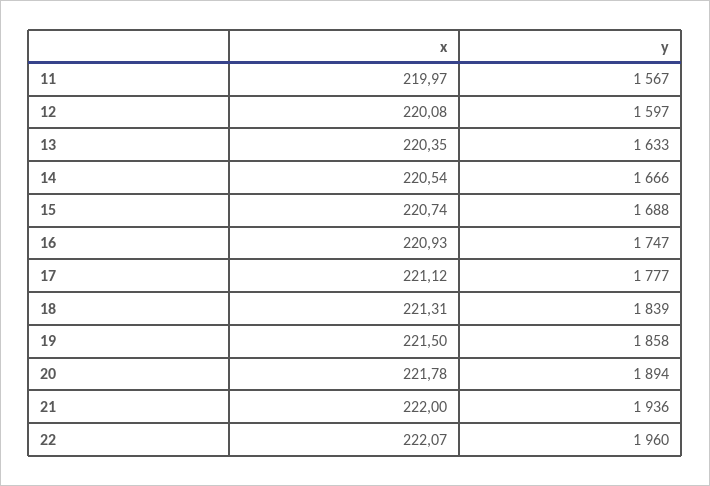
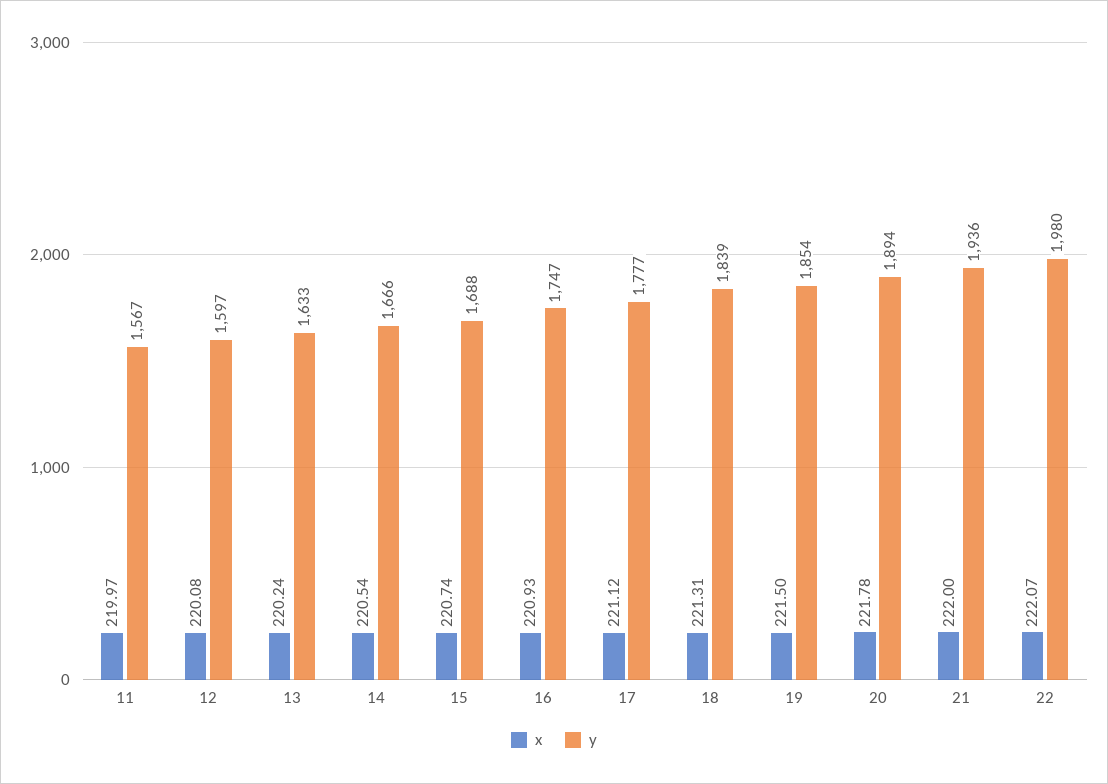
  {
    "x": {
      "11": 219.97,
      "12": 220.08,
-     "13": 220.35,
+     "13": 220.24,
      "14": 220.54,
      "15": 220.74,
      "16": 220.93,
      "17": 221.12,
      "18": 221.31,
      "19": 221.5,
      "20": 221.78,
      "21": 222,
      "22": 222.07
    },
    "y": {
      "11": 1567,
      "12": 1597,
      "13": 1633,
      "14": 1666,
      "15": 1688,
      "16": 1747,
      "17": 1777,
      "18": 1839,
-     "19": 1858,
+     "19": 1854,
      "20": 1894,
      "21": 1936,
-     "22": 1960
+     "22": 1980
    }
  }

